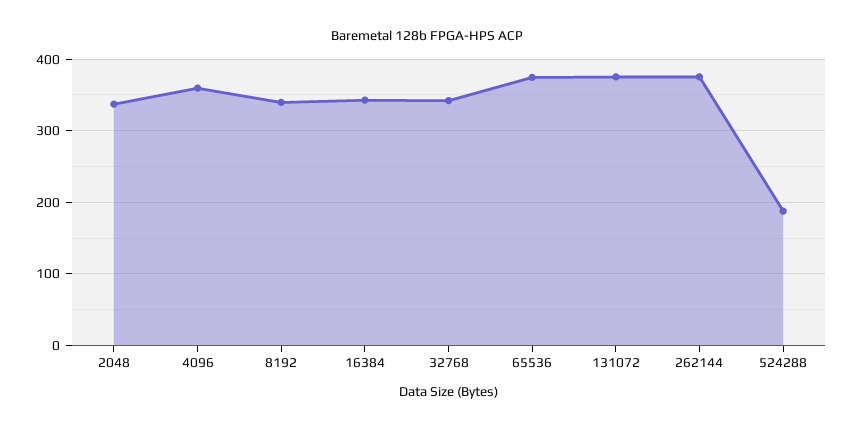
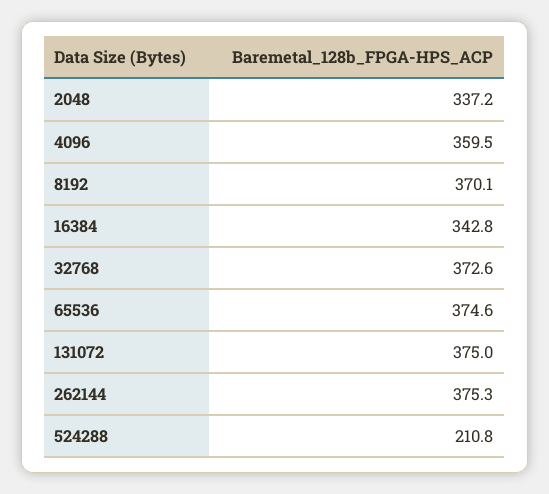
  {
    "2048": 337.2,
    "4096": 359.5,
-   "8192": 340,
+   "8192": 370.1,
    "16384": 342.8,
-   "32768": 340,
+   "32768": 372.6,
    "65536": 374.6,
    "131072": 375,
    "262144": 375.3,
-   "524288": 190
+   "524288": 210.8
  }

